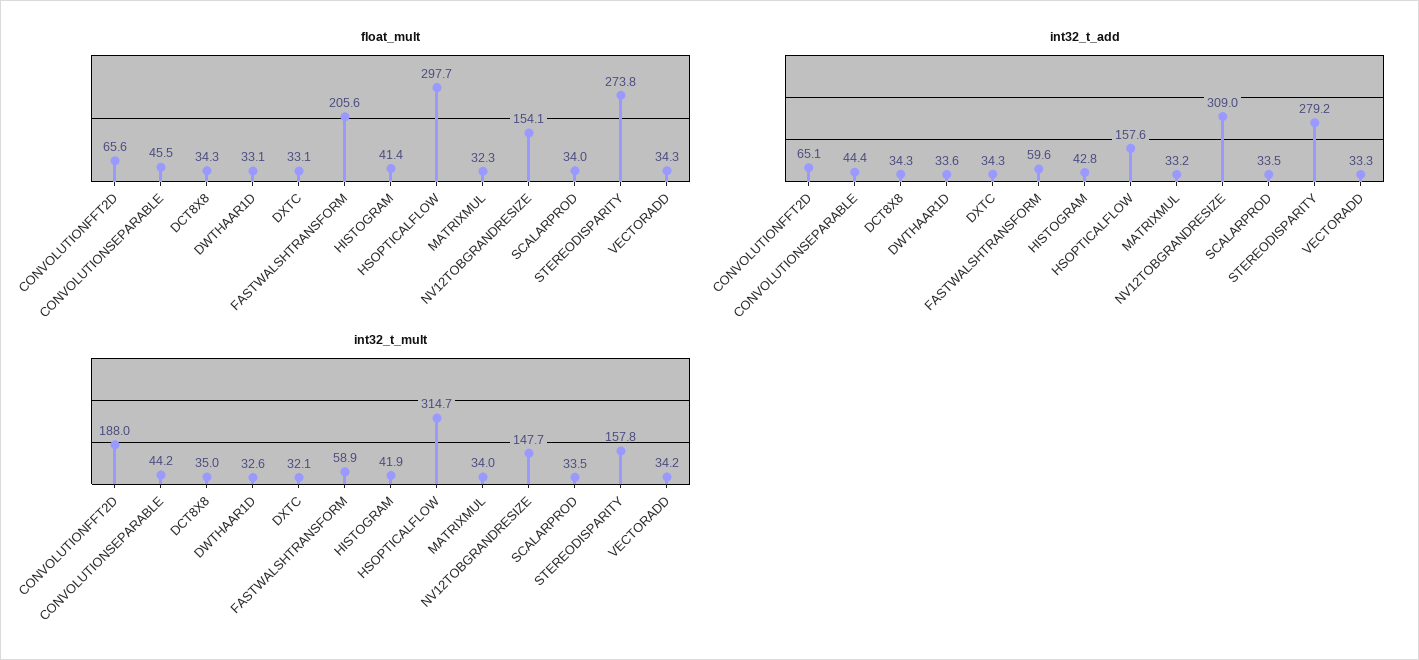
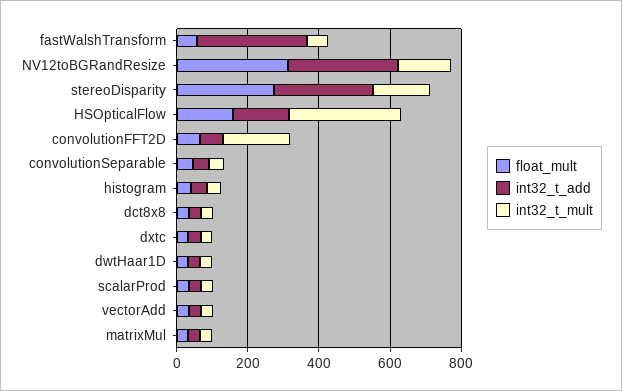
  {
    "float_mult": {
      "CONVOLUTIONFFT2D": 65.6,
      "CONVOLUTIONSEPARABLE": 45.5,
      "DCT8X8": 34.3,
      "DWTHAAR1D": 33.1,
      "DXTC": 33.1,
-     "FASTWALSHTRANSFORM": 205.6,
+     "FASTWALSHTRANSFORM": 50,
      "HISTOGRAM": 41.4,
-     "HSOPTICALFLOW": 297.7,
+     "HSOPTICALFLOW": 150,
      "MATRIXMUL": 32.3,
-     "NV12TOBGRANDRESIZE": 154.1,
+     "NV12TOBGRANDRESIZE": 300,
      "SCALARPROD": 34,
      "STEREODISPARITY": 273.8,
      "VECTORADD": 34.3
    },
    "int32_t_add": {
      "CONVOLUTIONFFT2D": 65.1,
      "CONVOLUTIONSEPARABLE": 44.4,
      "DCT8X8": 34.3,
      "DWTHAAR1D": 33.6,
      "DXTC": 34.3,
-     "FASTWALSHTRANSFORM": 59.6,
+     "FASTWALSHTRANSFORM": 300,
      "HISTOGRAM": 42.8,
      "HSOPTICALFLOW": 157.6,
      "MATRIXMUL": 33.2,
      "NV12TOBGRANDRESIZE": 309,
      "SCALARPROD": 33.5,
      "STEREODISPARITY": 279.2,
      "VECTORADD": 33.3
    },
    "int32_t_mult": {
      "CONVOLUTIONFFT2D": 188,
      "CONVOLUTIONSEPARABLE": 44.2,
      "DCT8X8": 35,
      "DWTHAAR1D": 32.6,
      "DXTC": 32.1,
      "FASTWALSHTRANSFORM": 58.9,
      "HISTOGRAM": 41.9,
      "HSOPTICALFLOW": 314.7,
      "MATRIXMUL": 34,
      "NV12TOBGRANDRESIZE": 147.7,
      "SCALARPROD": 33.5,
      "STEREODISPARITY": 157.8,
      "VECTORADD": 34.2
    }
  }

